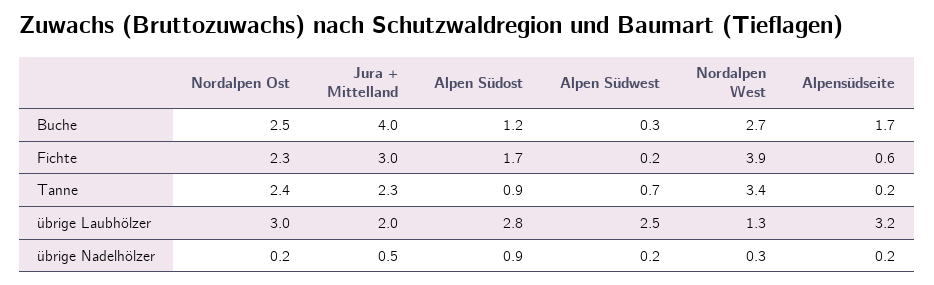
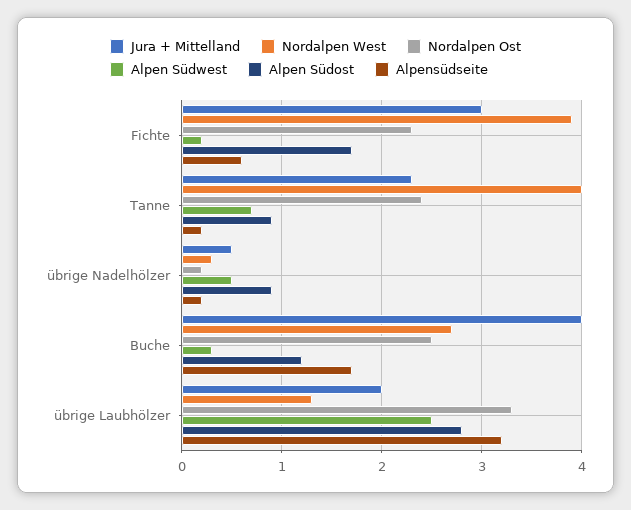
  {
    "Nordalpen Ost": {
      "Buche": 2.5,
      "Fichte": 2.3,
      "Tanne": 2.4,
-     "übrige Laubhölzer": 3,
+     "übrige Laubhölzer": 3.3,
      "übrige Nadelhölzer": 0.2
    },
    "Jura + Mittelland": {
      "Buche": 4,
      "Fichte": 3,
      "Tanne": 2.3,
      "übrige Laubhölzer": 2,
      "übrige Nadelhölzer": 0.5
    },
    "Alpen Südost": {
      "Buche": 1.2,
      "Fichte": 1.7,
      "Tanne": 0.9,
      "übrige Laubhölzer": 2.8,
      "übrige Nadelhölzer": 0.9
    },
    "Alpen Südwest": {
      "Buche": 0.3,
      "Fichte": 0.2,
      "Tanne": 0.7,
      "übrige Laubhölzer": 2.5,
-     "übrige Nadelhölzer": 0.2
+     "übrige Nadelhölzer": 0.5
    },
    "Nordalpen West": {
      "Buche": 2.7,
      "Fichte": 3.9,
-     "Tanne": 3.4,
+     "Tanne": 4,
      "übrige Laubhölzer": 1.3,
      "übrige Nadelhölzer": 0.3
    },
    "Alpensüdseite": {
      "Buche": 1.7,
      "Fichte": 0.6,
      "Tanne": 0.2,
      "übrige Laubhölzer": 3.2,
      "übrige Nadelhölzer": 0.2
    }
  }

